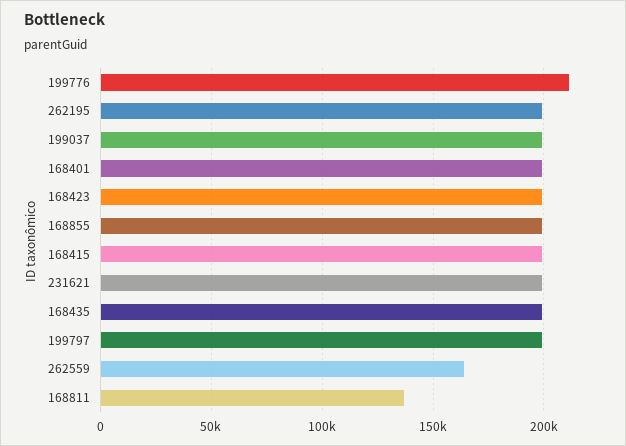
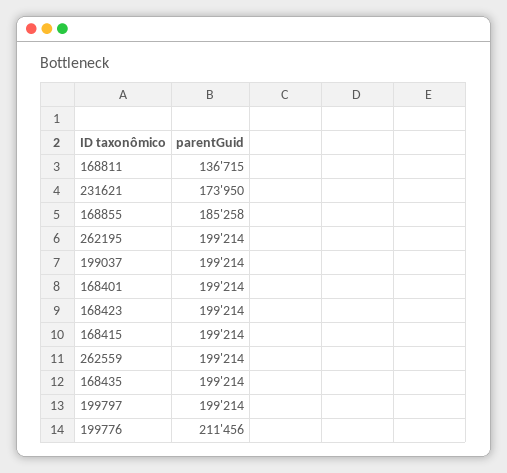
  {
    "199776": 211456,
    "262195": 199214,
    "199037": 199214,
    "168401": 199214,
    "168423": 199214,
-   "168855": 200000,
+   "168855": 185258,
    "168415": 199214,
-   "231621": 200000,
+   "231621": 173950,
    "168435": 199214,
    "199797": 199214,
-   "262559": 165000,
+   "262559": 199214,
    "168811": 136715
  }

